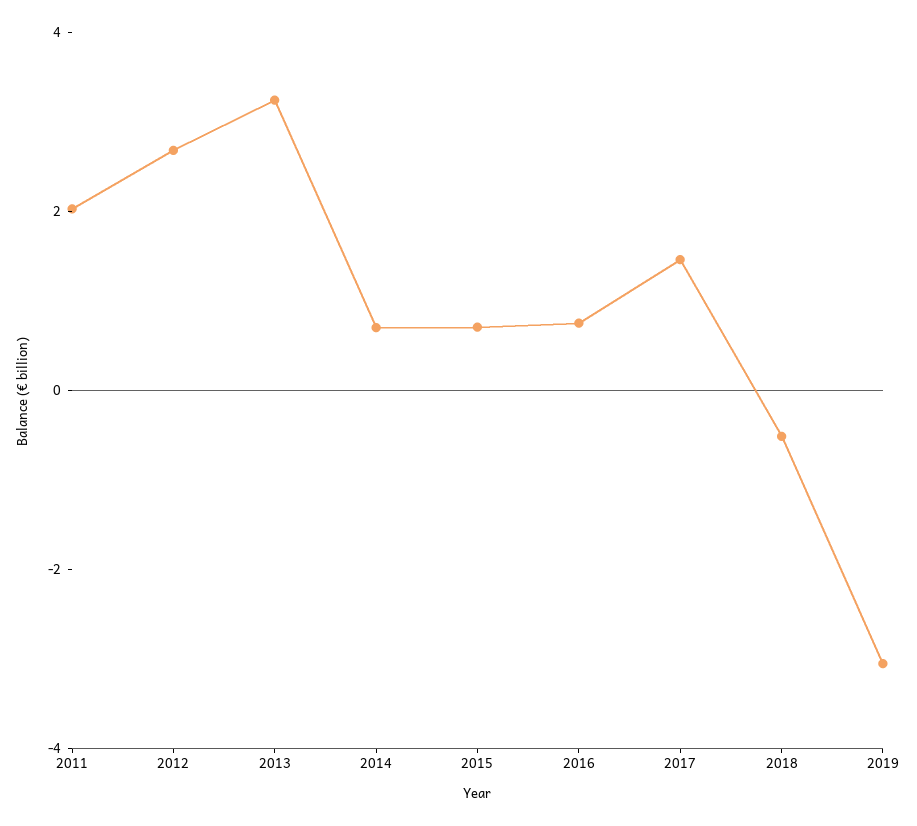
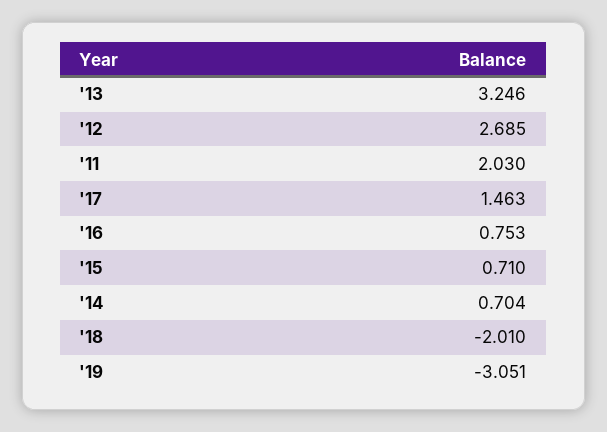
  {
    "2011": 2.03,
    "2012": 2.685,
    "2013": 3.246,
    "2014": 0.704,
    "2015": 0.71,
    "2016": 0.753,
    "2017": 1.463,
-   "2018": -0.5,
+   "2018": -2.01,
    "2019": -3.051
  }

